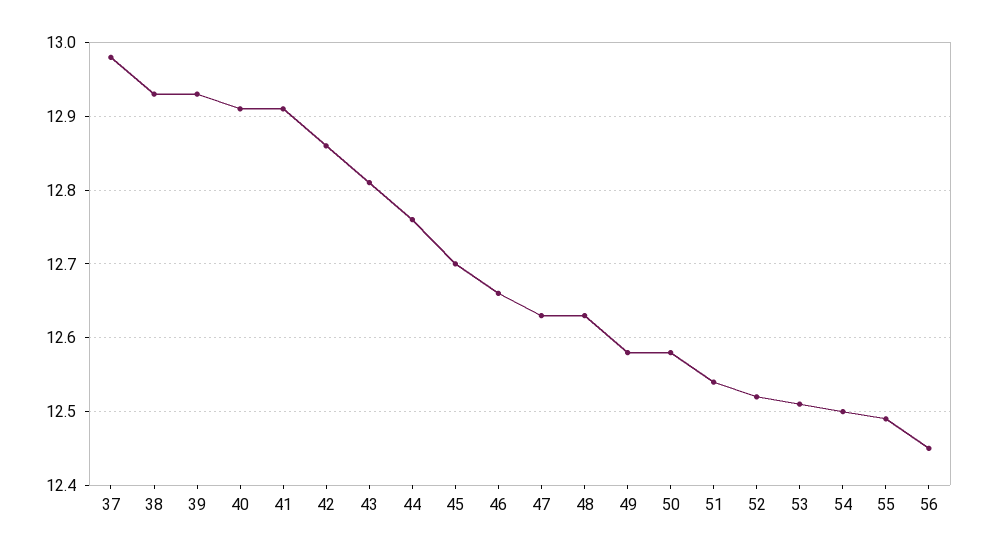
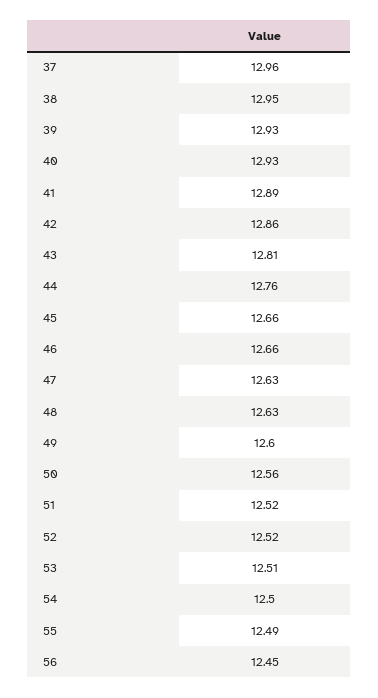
  {
-   "37": 12.98,
+   "37": 12.96,
-   "38": 12.93,
+   "38": 12.95,
    "39": 12.93,
-   "40": 12.91,
+   "40": 12.93,
-   "41": 12.91,
+   "41": 12.89,
    "42": 12.86,
    "43": 12.81,
    "44": 12.76,
-   "45": 12.7,
+   "45": 12.66,
    "46": 12.66,
    "47": 12.63,
    "48": 12.63,
-   "49": 12.58,
+   "49": 12.6,
-   "50": 12.58,
+   "50": 12.56,
-   "51": 12.54,
+   "51": 12.52,
    "52": 12.52,
    "53": 12.51,
    "54": 12.5,
    "55": 12.49,
    "56": 12.45
  }

